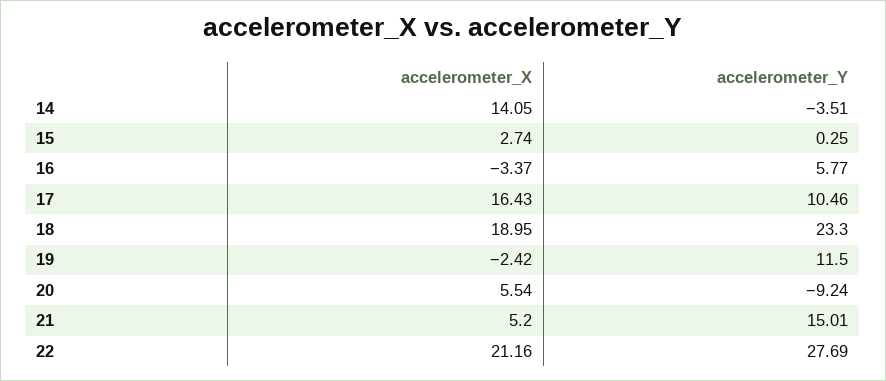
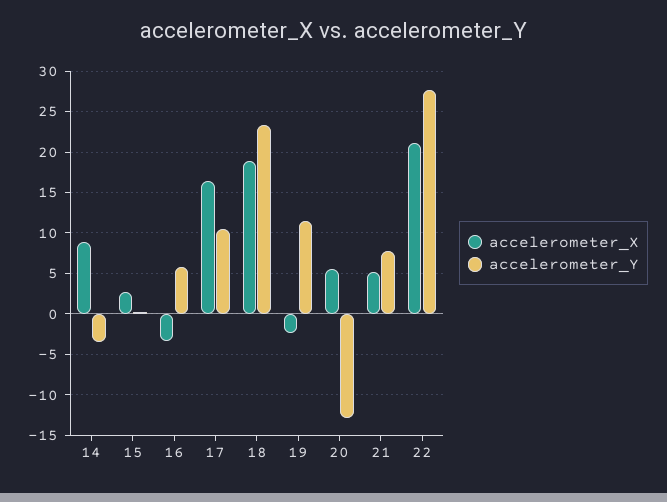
  {
    "accelerometer_X": {
-     "14": 14.05,
+     "14": 9,
      "15": 2.74,
      "16": -3.37,
      "17": 16.43,
      "18": 18.95,
      "19": -2.42,
      "20": 5.54,
      "21": 5.2,
      "22": 21.16
    },
    "accelerometer_Y": {
      "14": -3.51,
      "15": 0.25,
      "16": 5.77,
      "17": 10.46,
      "18": 23.3,
      "19": 11.5,
-     "20": -9.24,
+     "20": -13,
-     "21": 15.01,
+     "21": 8,
      "22": 27.69
    }
  }

